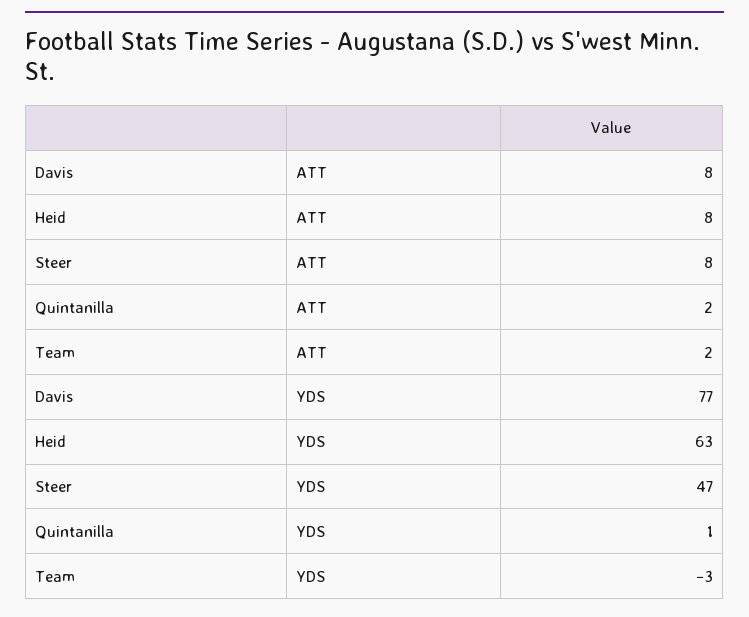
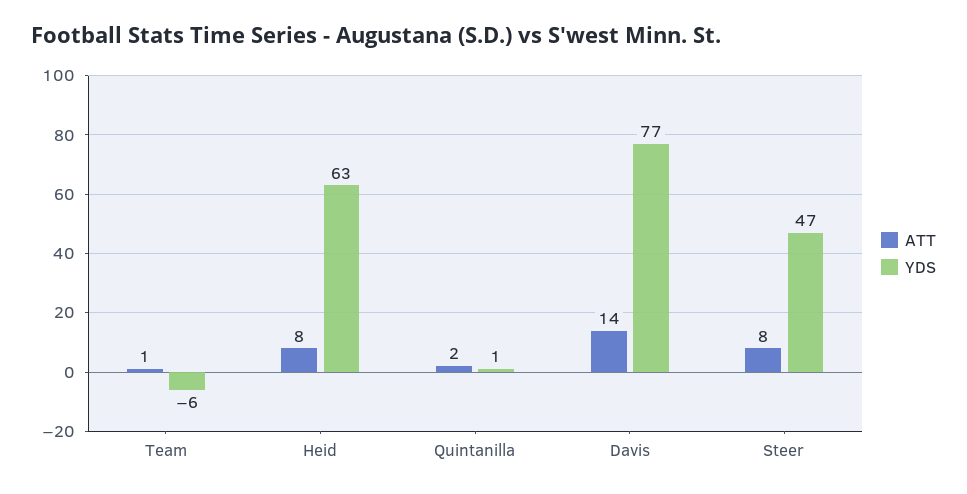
  {
    "ATT": {
-     "Davis": 8,
+     "Davis": 14,
      "Heid": 8,
      "Steer": 8,
      "Quintanilla": 2,
-     "Team": 2
+     "Team": 1
    },
    "YDS": {
      "Davis": 77,
      "Heid": 63,
      "Steer": 47,
      "Quintanilla": 1,
-     "Team": -3
+     "Team": -6
    }
  }

